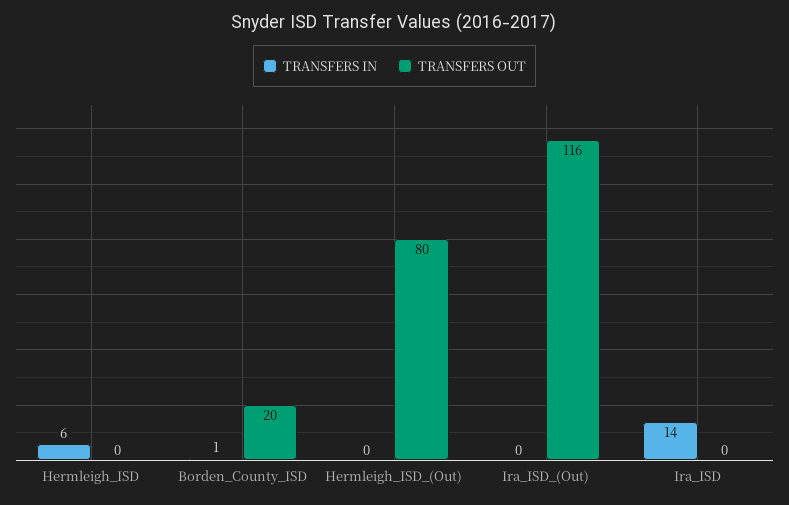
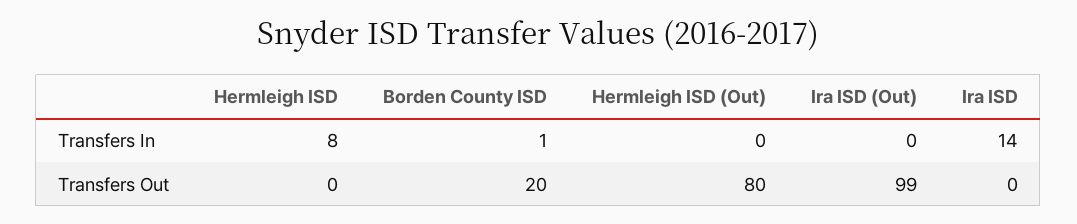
  {
    "TRANSFERS IN": {
-     "Hermleigh_ISD": 6,
+     "Hermleigh_ISD": 8,
      "Borden_County_ISD": 1,
      "Hermleigh_ISD_(Out)": 0,
      "Ira_ISD_(Out)": 0,
      "Ira_ISD": 14
    },
    "TRANSFERS OUT": {
      "Hermleigh_ISD": 0,
      "Borden_County_ISD": 20,
      "Hermleigh_ISD_(Out)": 80,
-     "Ira_ISD_(Out)": 116,
+     "Ira_ISD_(Out)": 99,
      "Ira_ISD": 0
    }
  }

